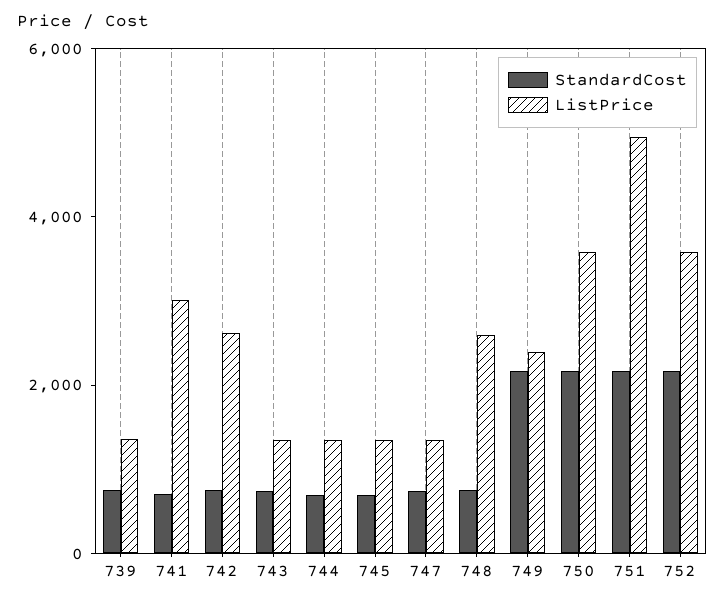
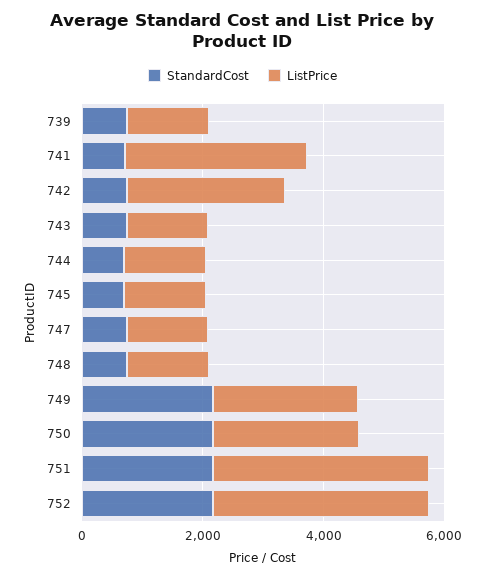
  {
    "StandardCost": {
      "739": 500,
      "741": 500,
      "742": 500,
      "743": 500,
      "744": 500,
      "745": 500,
      "747": 500,
      "748": 500,
      "749": 2000,
      "750": 2000,
      "751": 2000,
      "752": 2000
    },
    "ListPrice": {
      "739": 1500,
      "741": 3000,
      "742": 2500,
      "743": 1500,
      "744": 1500,
      "745": 1500,
      "747": 1500,
-     "748": 2500,
+     "748": 1500,
      "749": 2500,
-     "750": 3500,
+     "750": 2500,
-     "751": 5000,
+     "751": 3500,
      "752": 3500
    }
  }

